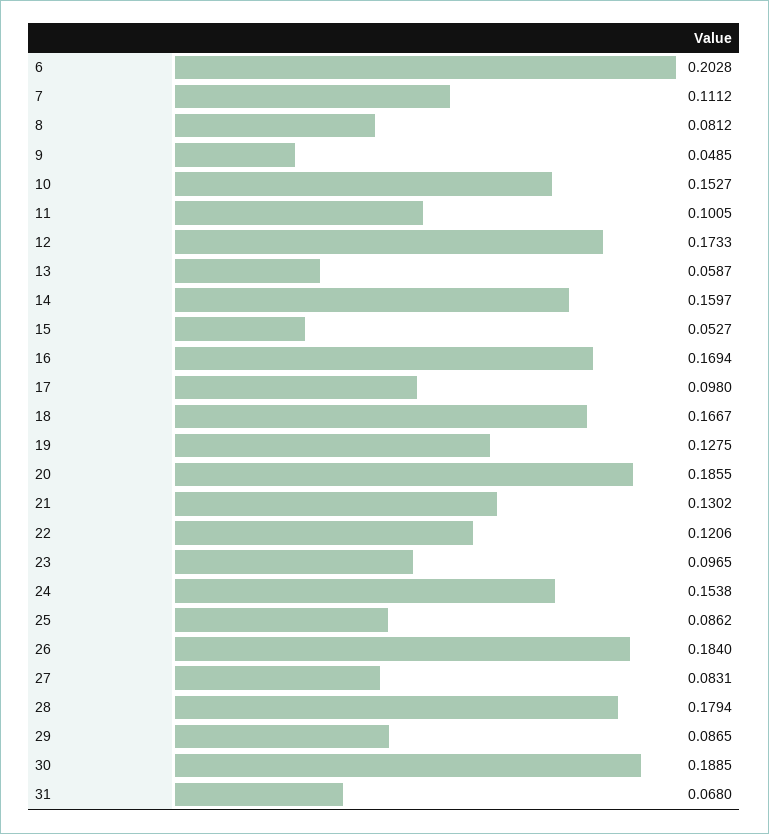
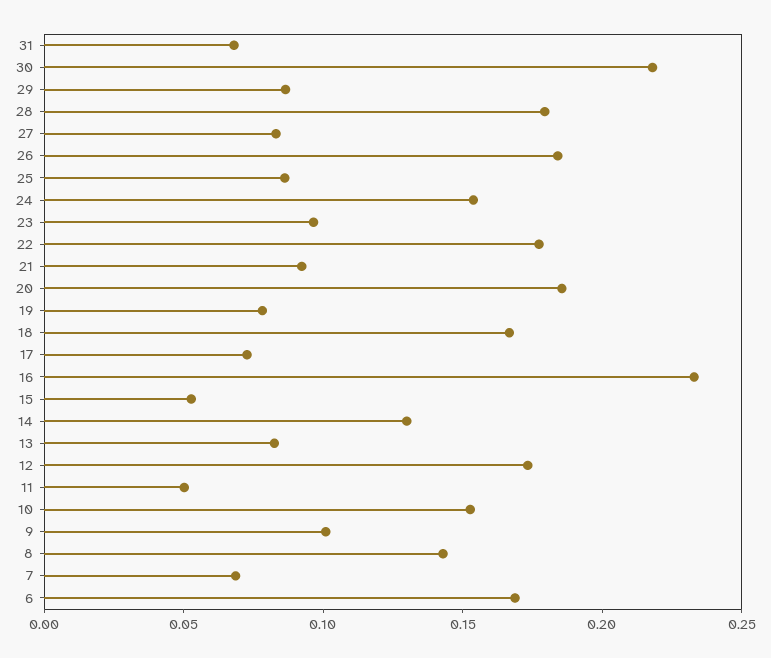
  {
-   "6": 0.2028,
+   "6": 0.17,
-   "7": 0.1112,
+   "7": 0.07,
-   "8": 0.0812,
+   "8": 0.14,
-   "9": 0.0485,
+   "9": 0.1,
    "10": 0.1527,
-   "11": 0.1005,
+   "11": 0.05,
    "12": 0.1733,
-   "13": 0.0587,
+   "13": 0.08,
-   "14": 0.1597,
+   "14": 0.13,
    "15": 0.0527,
-   "16": 0.1694,
+   "16": 0.23,
-   "17": 0.098,
+   "17": 0.07,
    "18": 0.1667,
-   "19": 0.1275,
+   "19": 0.08,
    "20": 0.1855,
-   "21": 0.1302,
+   "21": 0.09,
-   "22": 0.1206,
+   "22": 0.18,
    "23": 0.0965,
    "24": 0.1538,
    "25": 0.0862,
    "26": 0.184,
    "27": 0.0831,
    "28": 0.1794,
    "29": 0.0865,
-   "30": 0.1885,
+   "30": 0.22,
    "31": 0.068
  }

